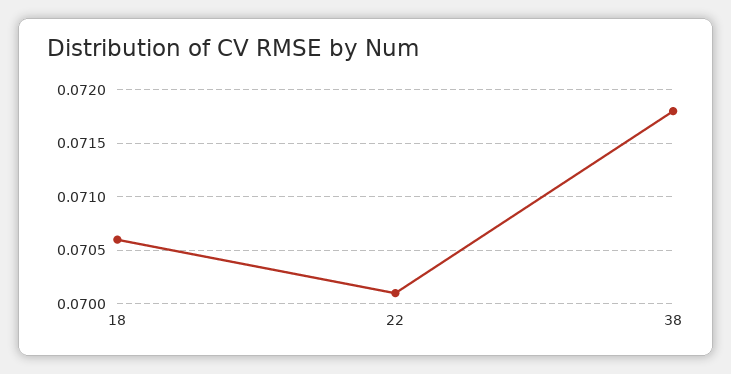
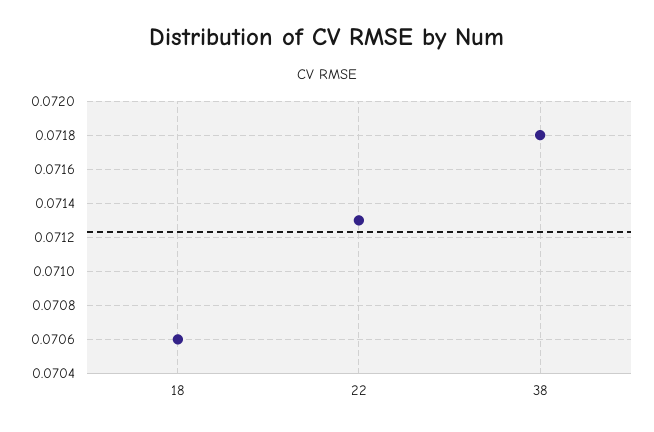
  {
    "18": 0.0706,
-   "22": 0.0701,
+   "22": 0.0713,
    "38": 0.0718
  }

